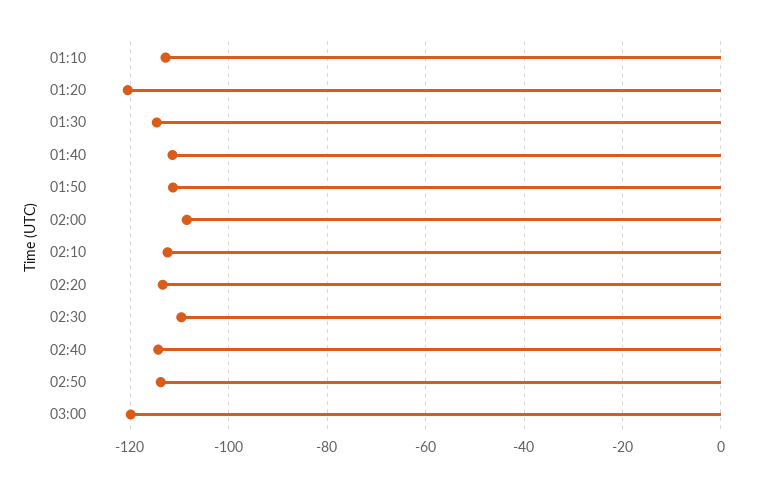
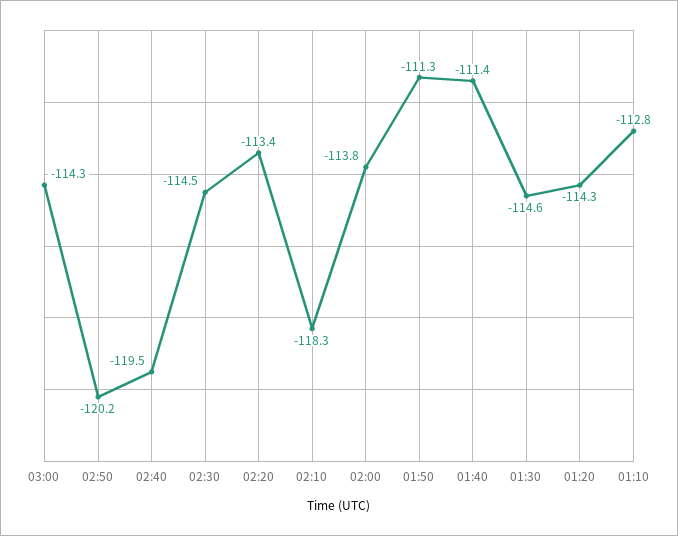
  {
    "01:10": -112.8,
-   "01:20": -120,
+   "01:20": -114.3,
    "01:30": -114.6,
    "01:40": -111.4,
    "01:50": -111.3,
-   "02:00": -108,
+   "02:00": -113.8,
-   "02:10": -112,
+   "02:10": -118.3,
    "02:20": -113.4,
-   "02:30": -110,
+   "02:30": -114.5,
-   "02:40": -114,
+   "02:40": -119.5,
-   "02:50": -114,
+   "02:50": -120.2,
-   "03:00": -120
+   "03:00": -114.3
  }

